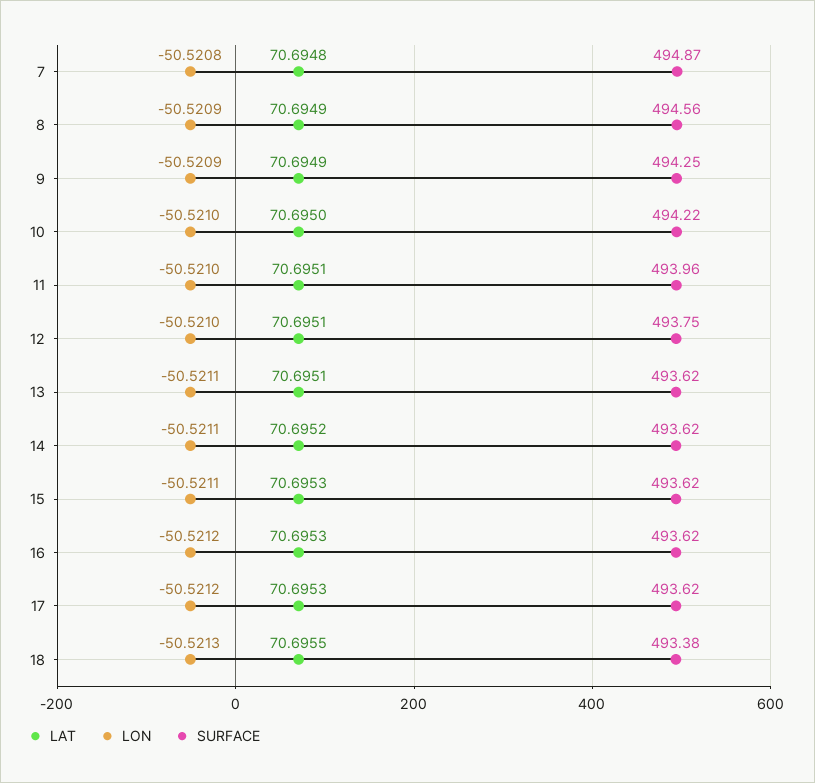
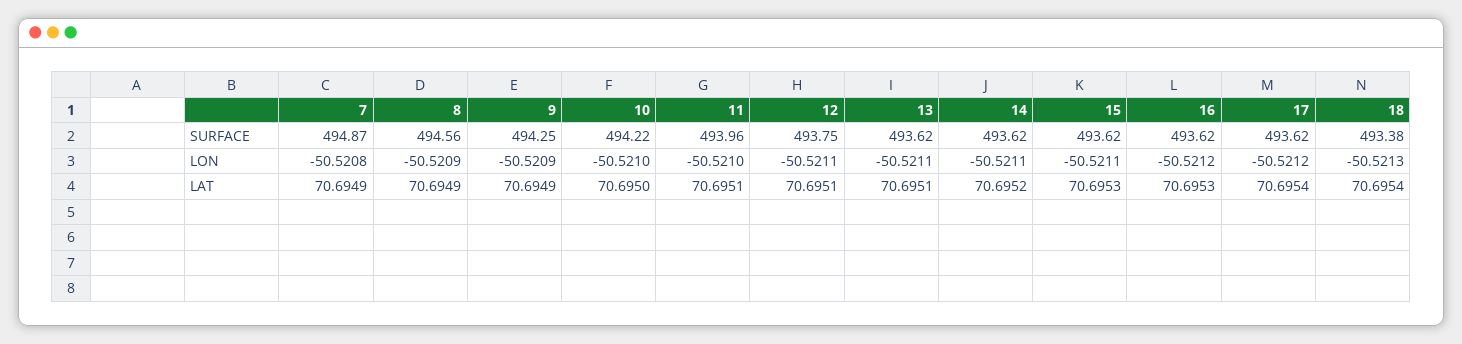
  {
    "LAT": {
-     "7": 70.6948,
+     "7": 70.6949,
      "8": 70.6949,
      "9": 70.6949,
      "10": 70.695,
      "11": 70.6951,
      "12": 70.6951,
      "13": 70.6951,
      "14": 70.6952,
      "15": 70.6953,
      "16": 70.6953,
-     "17": 70.6953,
+     "17": 70.6954,
-     "18": 70.6955
+     "18": 70.6954
    },
    "LON": {
      "7": -50.5208,
      "8": -50.5209,
      "9": -50.5209,
      "10": -50.521,
      "11": -50.521,
-     "12": -50.521,
+     "12": -50.5211,
      "13": -50.5211,
      "14": -50.5211,
      "15": -50.5211,
      "16": -50.5212,
      "17": -50.5212,
      "18": -50.5213
    },
    "SURFACE": {
      "7": 494.87,
      "8": 494.56,
      "9": 494.25,
      "10": 494.22,
      "11": 493.96,
      "12": 493.75,
      "13": 493.62,
      "14": 493.62,
      "15": 493.62,
      "16": 493.62,
      "17": 493.62,
      "18": 493.38
    }
  }

